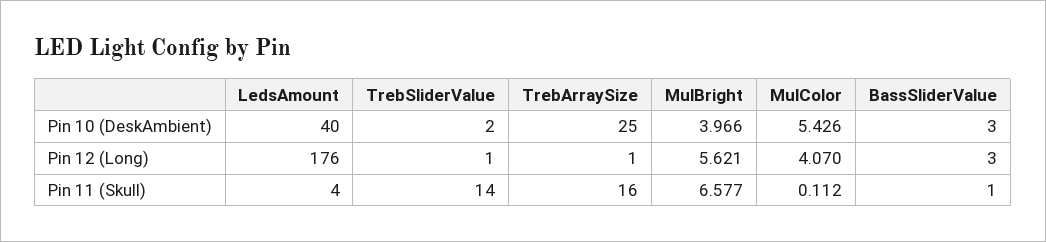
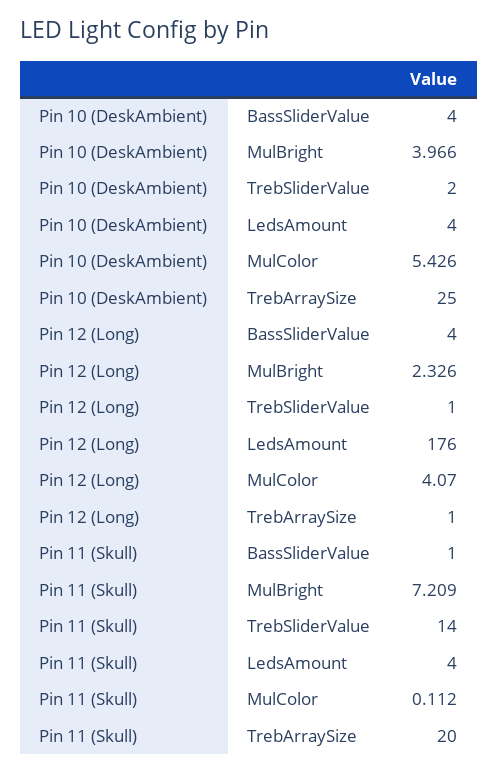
  {
    "LedsAmount": {
-     "Pin 10 (DeskAmbient)": 40,
+     "Pin 10 (DeskAmbient)": 4,
      "Pin 12 (Long)": 176,
      "Pin 11 (Skull)": 4
    },
    "TrebSliderValue": {
      "Pin 10 (DeskAmbient)": 2,
      "Pin 12 (Long)": 1,
      "Pin 11 (Skull)": 14
    },
    "TrebArraySize": {
      "Pin 10 (DeskAmbient)": 25,
      "Pin 12 (Long)": 1,
-     "Pin 11 (Skull)": 16
+     "Pin 11 (Skull)": 20
    },
    "MulBright": {
      "Pin 10 (DeskAmbient)": 3.966,
-     "Pin 12 (Long)": 5.621,
+     "Pin 12 (Long)": 2.326,
-     "Pin 11 (Skull)": 6.577
+     "Pin 11 (Skull)": 7.209
    },
    "MulColor": {
      "Pin 10 (DeskAmbient)": 5.426,
      "Pin 12 (Long)": 4.07,
      "Pin 11 (Skull)": 0.112
    },
    "BassSliderValue": {
-     "Pin 10 (DeskAmbient)": 3,
+     "Pin 10 (DeskAmbient)": 4,
-     "Pin 12 (Long)": 3,
+     "Pin 12 (Long)": 4,
      "Pin 11 (Skull)": 1
    }
  }

